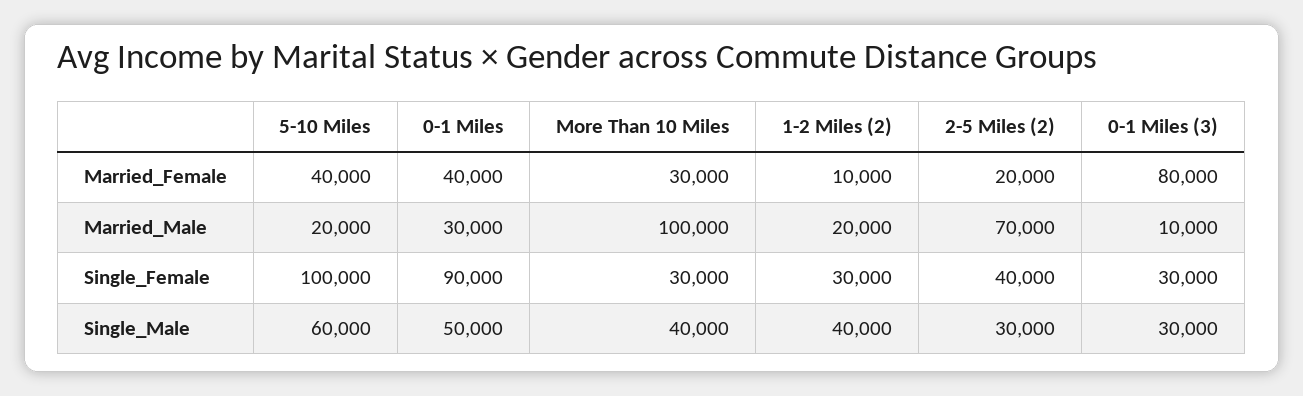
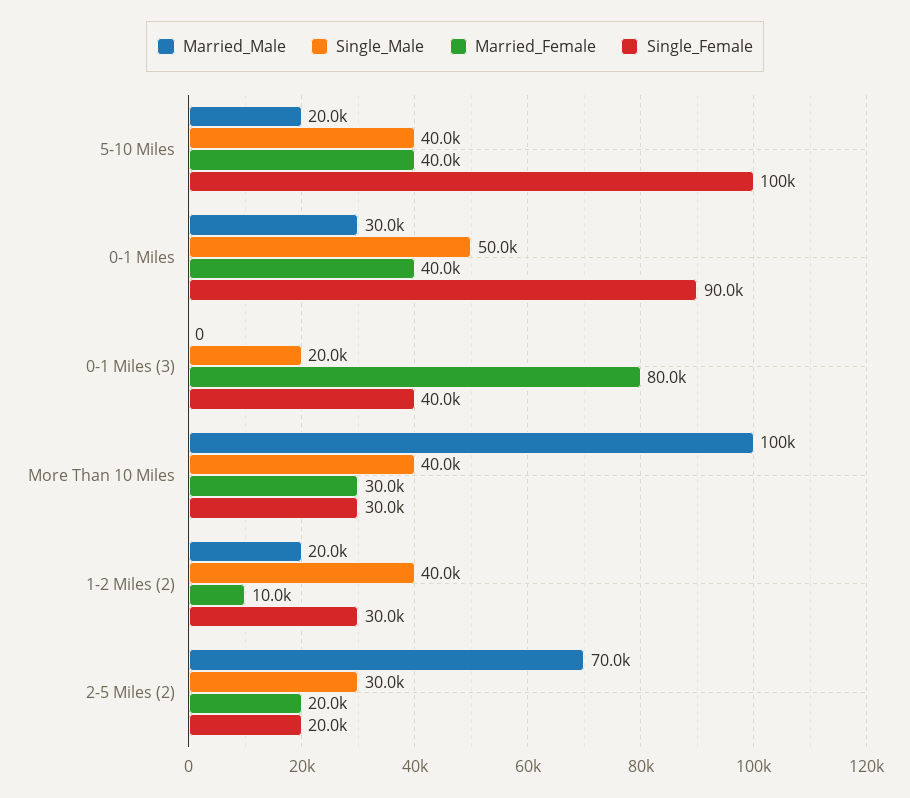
  {
    "Married_Female": {
      "5-10 Miles": 40000,
      "0-1 Miles": 40000,
      "More Than 10 Miles": 30000,
      "1-2 Miles (2)": 10000,
      "2-5 Miles (2)": 20000,
      "0-1 Miles (3)": 80000
    },
    "Married_Male": {
      "5-10 Miles": 20000,
      "0-1 Miles": 30000,
      "More Than 10 Miles": 100000,
      "1-2 Miles (2)": 20000,
      "2-5 Miles (2)": 70000,
-     "0-1 Miles (3)": 10000
+     "0-1 Miles (3)": 0
    },
    "Single_Female": {
      "5-10 Miles": 100000,
      "0-1 Miles": 90000,
      "More Than 10 Miles": 30000,
      "1-2 Miles (2)": 30000,
-     "2-5 Miles (2)": 40000,
+     "2-5 Miles (2)": 20000,
-     "0-1 Miles (3)": 30000
+     "0-1 Miles (3)": 40000
    },
    "Single_Male": {
-     "5-10 Miles": 60000,
+     "5-10 Miles": 40000,
      "0-1 Miles": 50000,
      "More Than 10 Miles": 40000,
      "1-2 Miles (2)": 40000,
      "2-5 Miles (2)": 30000,
-     "0-1 Miles (3)": 30000
+     "0-1 Miles (3)": 20000
    }
  }

